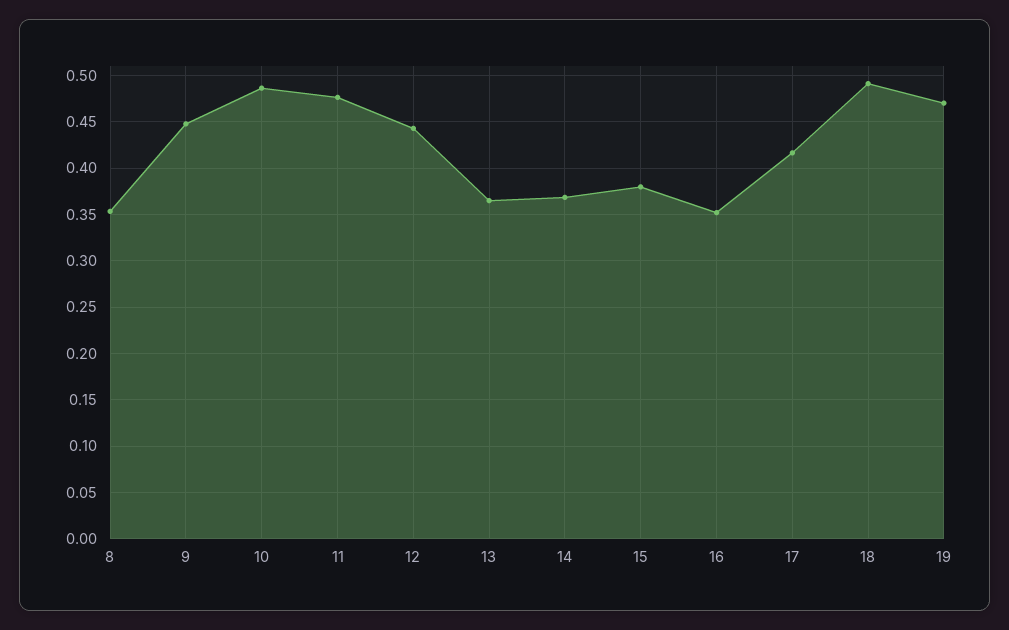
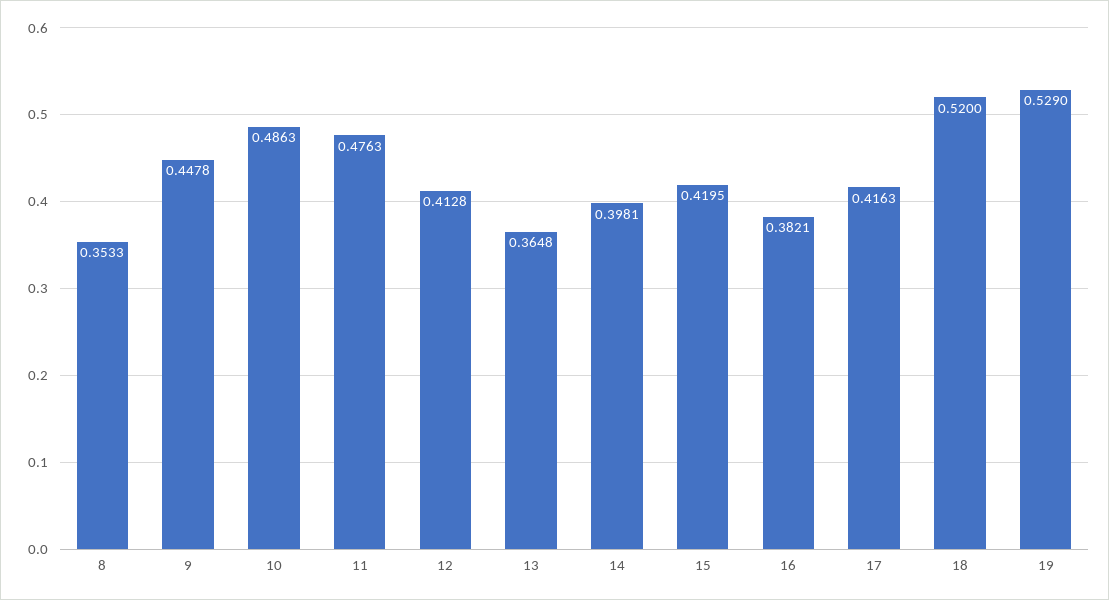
  {
    "8": 0.3533,
    "9": 0.4478,
    "10": 0.4863,
    "11": 0.4763,
-   "12": 0.44,
+   "12": 0.4128,
    "13": 0.3648,
-   "14": 0.37,
+   "14": 0.3981,
-   "15": 0.38,
+   "15": 0.4195,
-   "16": 0.35,
+   "16": 0.3821,
    "17": 0.4163,
-   "18": 0.49,
+   "18": 0.52,
-   "19": 0.47
+   "19": 0.529
  }

